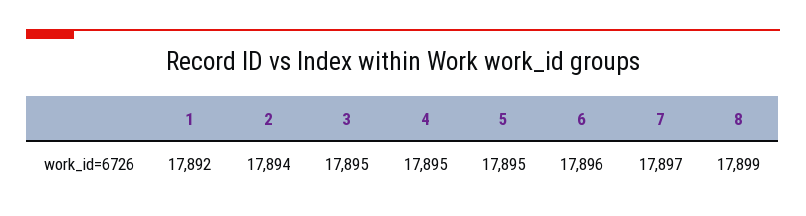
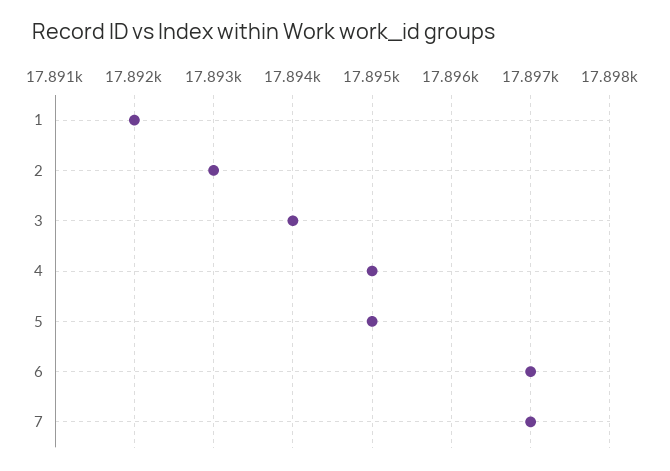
  {
    "1": 17892,
-   "2": 17894,
+   "2": 17893,
-   "3": 17895,
+   "3": 17894,
    "4": 17895,
    "5": 17895,
-   "6": 17896,
+   "6": 17897,
-   "7": 17897,
+   "7": 17897
-   "8": 17899
  }

